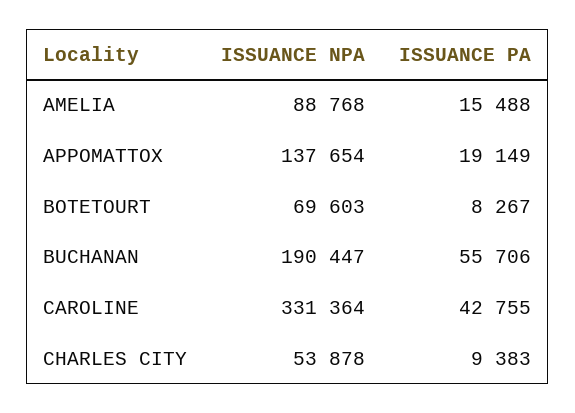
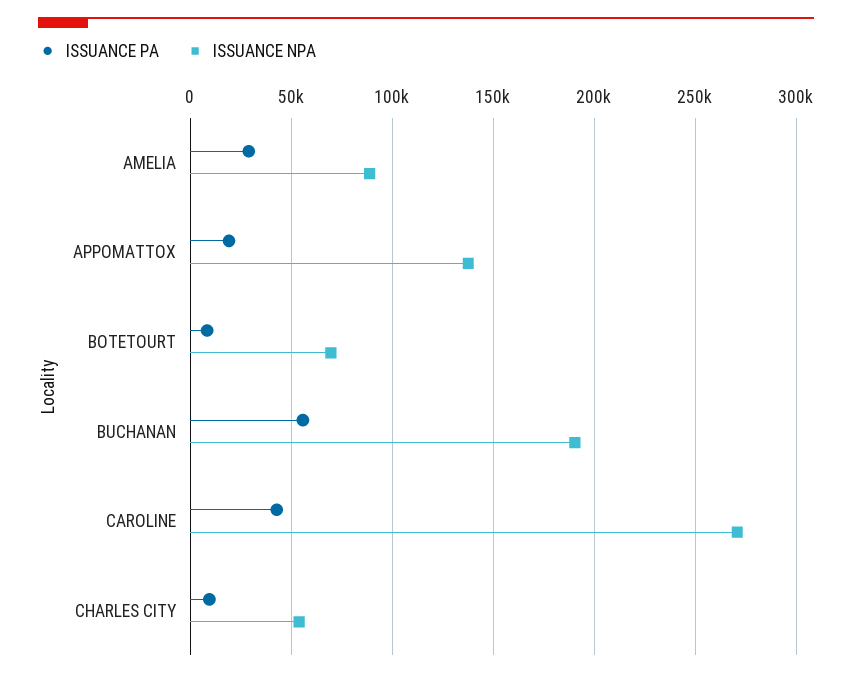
  {
    "ISSUANCE NPA": {
      "AMELIA": 88768,
      "APPOMATTOX": 137654,
      "BOTETOURT": 69603,
      "BUCHANAN": 190447,
-     "CAROLINE": 331364,
+     "CAROLINE": 270000,
      "CHARLES CITY": 53878
    },
    "ISSUANCE PA": {
-     "AMELIA": 15488,
+     "AMELIA": 30000,
      "APPOMATTOX": 19149,
      "BOTETOURT": 8267,
      "BUCHANAN": 55706,
      "CAROLINE": 42755,
      "CHARLES CITY": 9383
    }
  }

